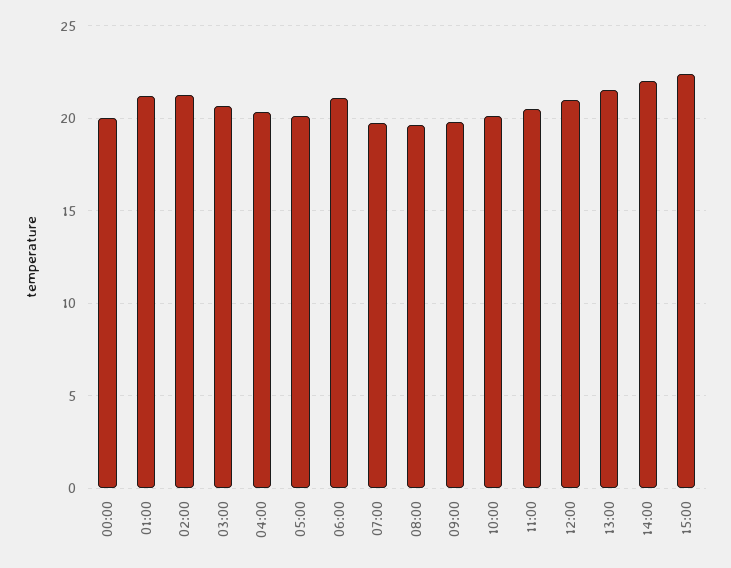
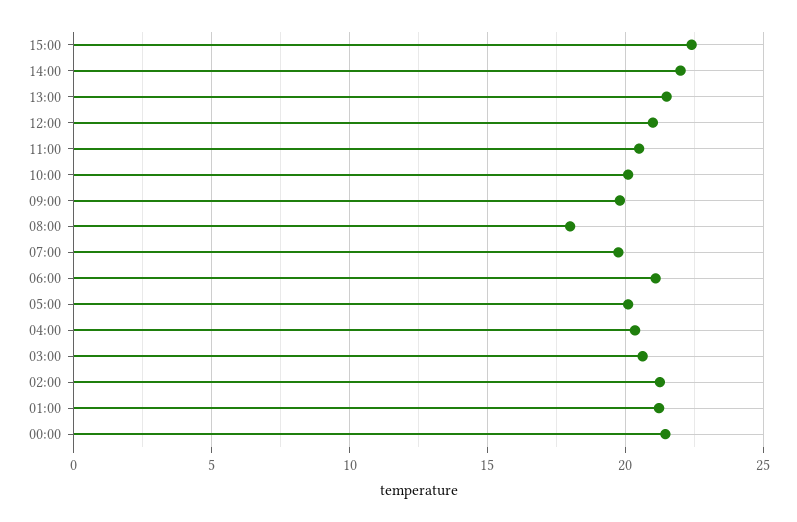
  {
-   "00:00": 20,
+   "00:00": 21.5,
    "01:00": 21,
    "02:00": 21.5,
    "03:00": 20.5,
    "04:00": 20.5,
    "05:00": 20,
    "06:00": 21,
    "07:00": 20,
-   "08:00": 19.5,
+   "08:00": 18,
    "09:00": 20,
    "10:00": 20,
    "11:00": 20.5,
    "12:00": 21,
    "13:00": 21.5,
    "14:00": 22,
    "15:00": 22.5
  }

